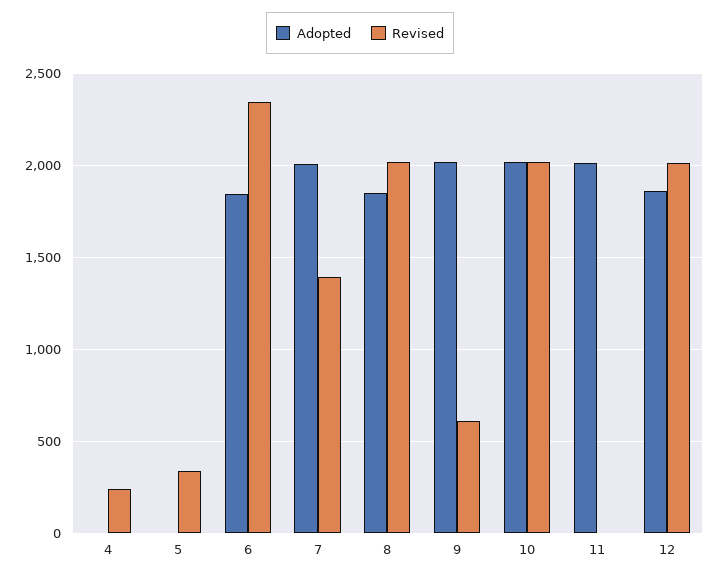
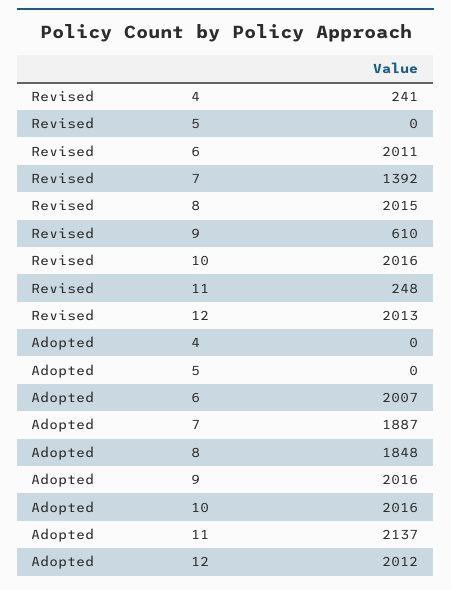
  {
    "Adopted": {
      "4": 0,
      "5": 0,
-     "6": 1850,
+     "6": 2007,
-     "7": 2000,
+     "7": 1887,
      "8": 1848,
      "9": 2016,
      "10": 2016,
-     "11": 2000,
+     "11": 2137,
-     "12": 1850
+     "12": 2012
    },
    "Revised": {
      "4": 241,
-     "5": 350,
+     "5": 0,
-     "6": 2350,
+     "6": 2011,
      "7": 1392,
      "8": 2015,
      "9": 610,
      "10": 2016,
-     "11": 0,
+     "11": 248,
      "12": 2013
    }
  }

